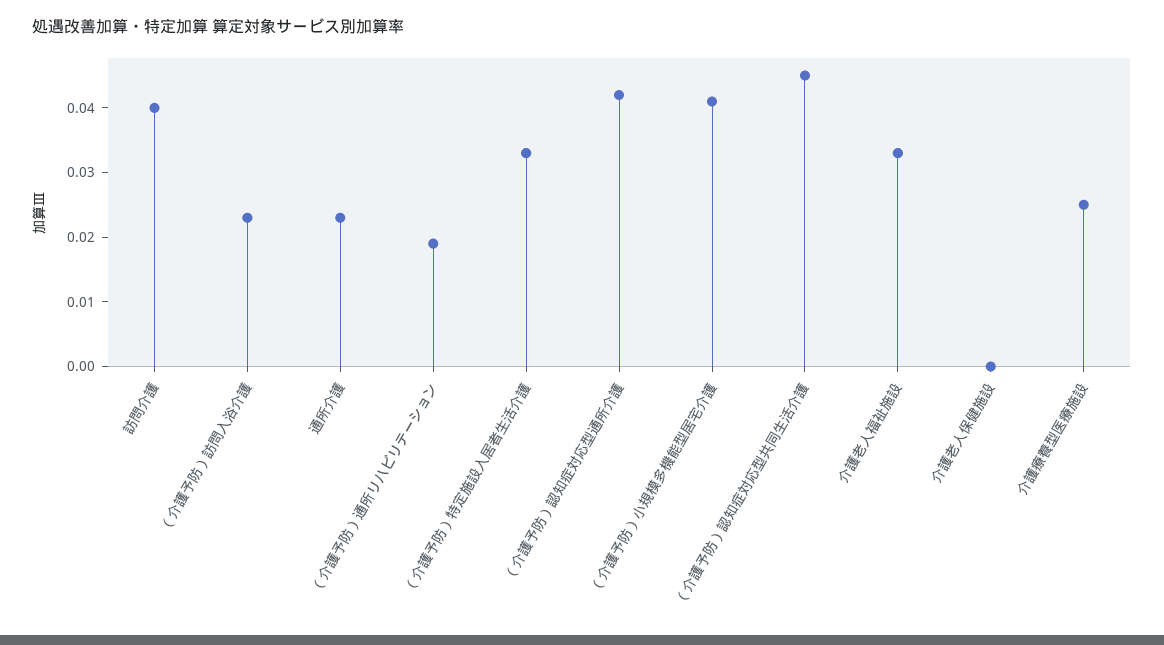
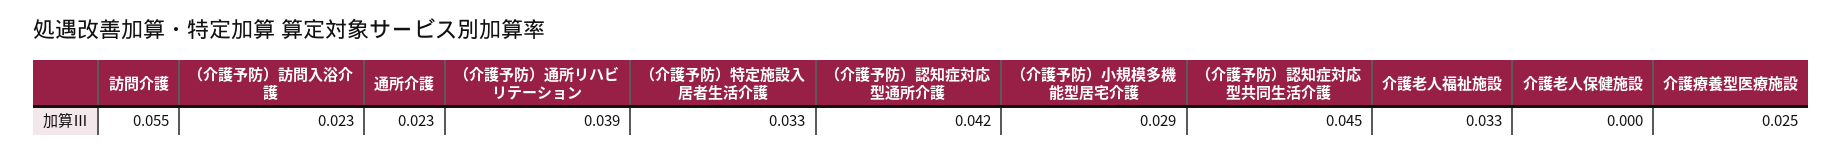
  {
-   "訪問介護": 0.04,
+   "訪問介護": 0.055,
    "（介護予防）訪問入浴介護": 0.023,
    "通所介護": 0.023,
-   "（介護予防）通所リハビリテーション": 0.02,
+   "（介護予防）通所リハビリテーション": 0.039,
    "（介護予防）特定施設入居者生活介護": 0.033,
    "（介護予防）認知症対応型通所介護": 0.042,
-   "（介護予防）小規模多機能型居宅介護": 0.04,
+   "（介護予防）小規模多機能型居宅介護": 0.029,
    "（介護予防）認知症対応型共同生活介護": 0.045,
    "介護老人福祉施設": 0.033,
    "介護老人保健施設": 0,
    "介護療養型医療施設": 0.025
  }

